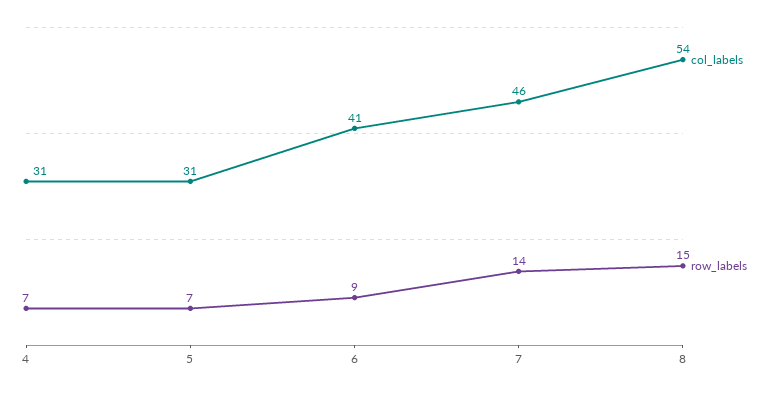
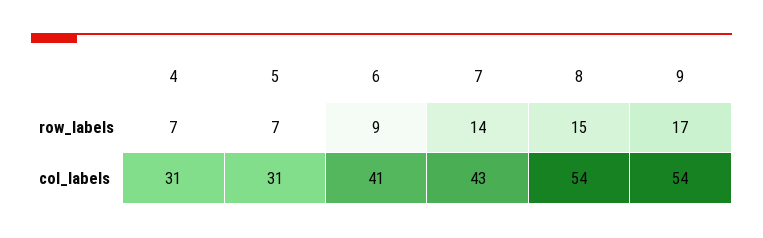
  {
    "col_labels": {
      "4": 31,
      "5": 31,
      "6": 41,
-     "7": 46,
+     "7": 43,
-     "8": 54
+     "8": 54,
+     "9": 54
    },
    "row_labels": {
      "4": 7,
      "5": 7,
      "6": 9,
      "7": 14,
-     "8": 15
+     "8": 15,
+     "9": 17
    }
  }

